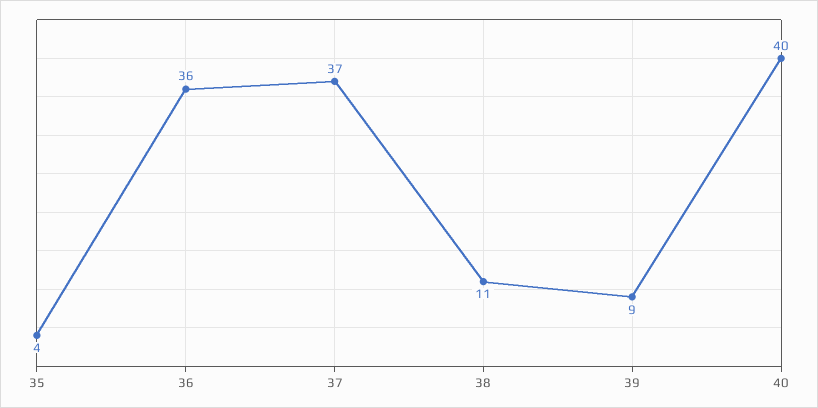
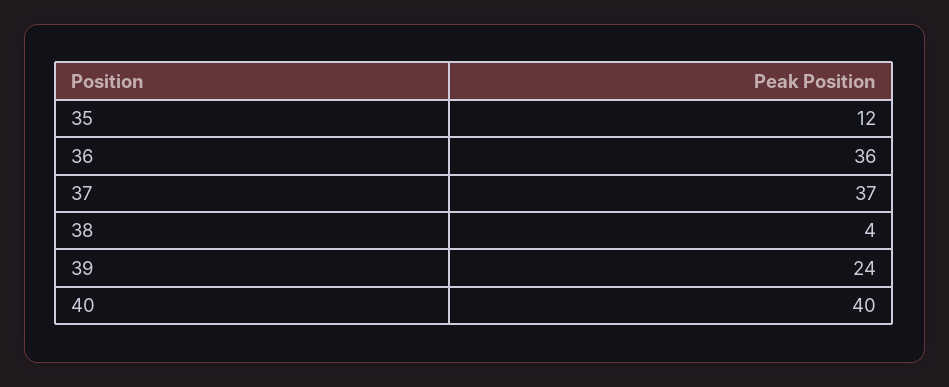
  {
-   "35": 4,
+   "35": 12,
    "36": 36,
    "37": 37,
-   "38": 11,
+   "38": 4,
-   "39": 9,
+   "39": 24,
    "40": 40
  }

